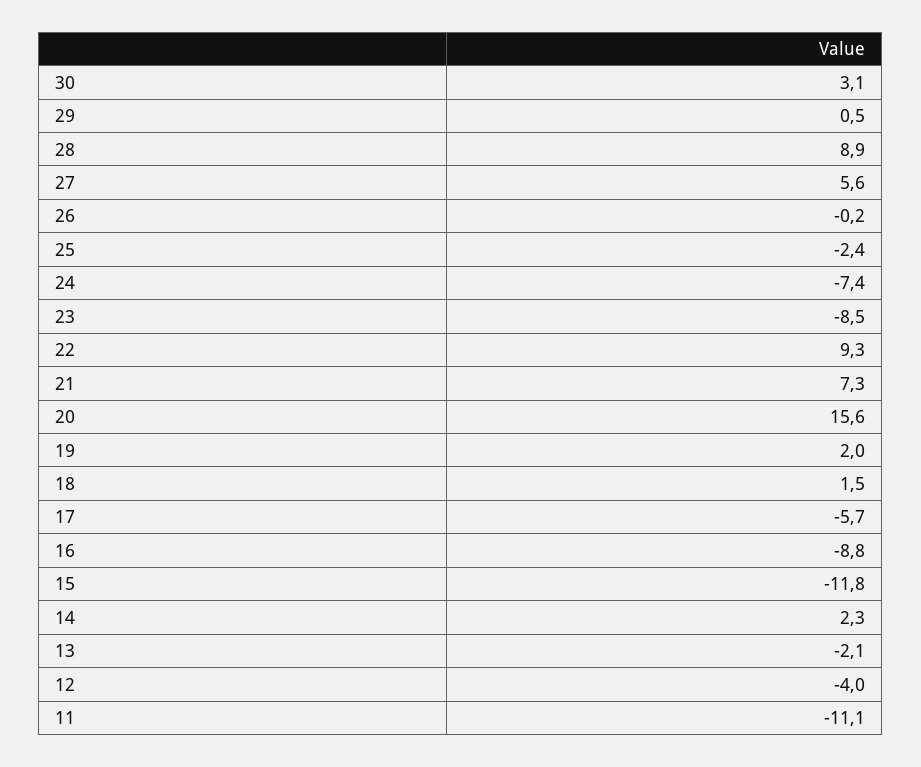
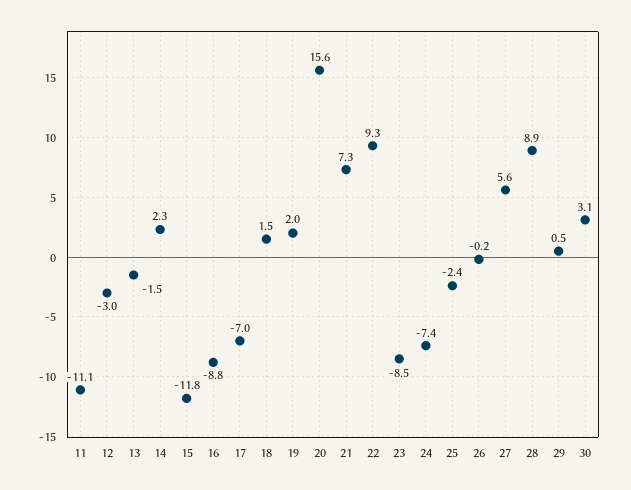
  {
    "30": 3.1,
    "29": 0.5,
    "28": 8.9,
    "27": 5.6,
    "26": -0.2,
    "25": -2.4,
    "24": -7.4,
    "23": -8.5,
    "22": 9.3,
    "21": 7.3,
    "20": 15.6,
    "19": 2,
    "18": 1.5,
-   "17": -5.7,
+   "17": -7,
    "16": -8.8,
    "15": -11.8,
    "14": 2.3,
-   "13": -2.1,
+   "13": -1.5,
-   "12": -4,
+   "12": -3,
    "11": -11.1
  }

